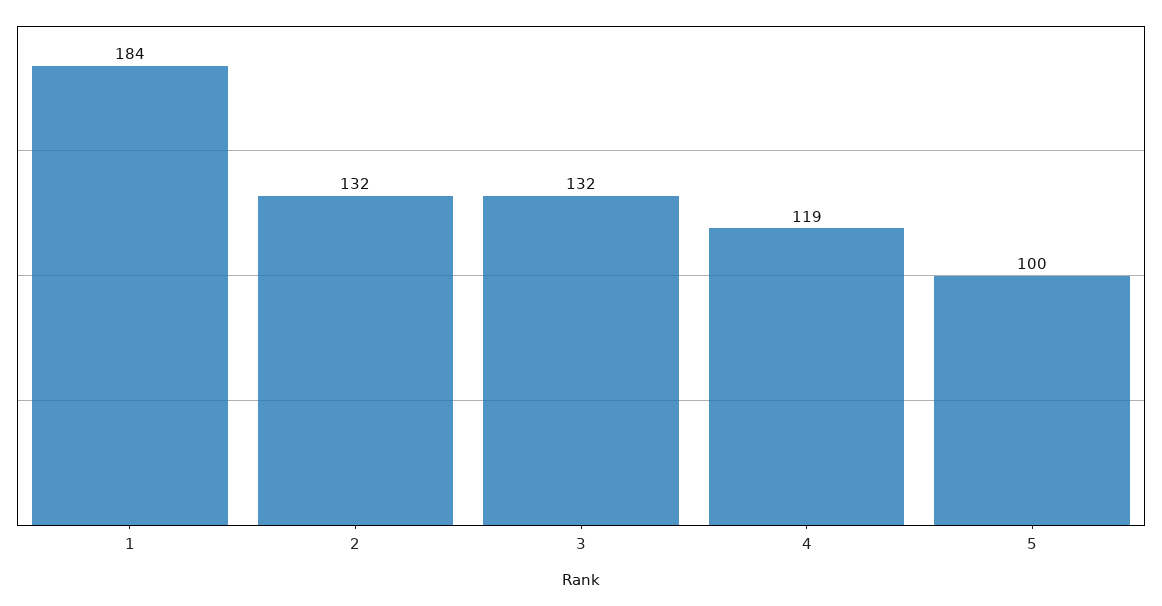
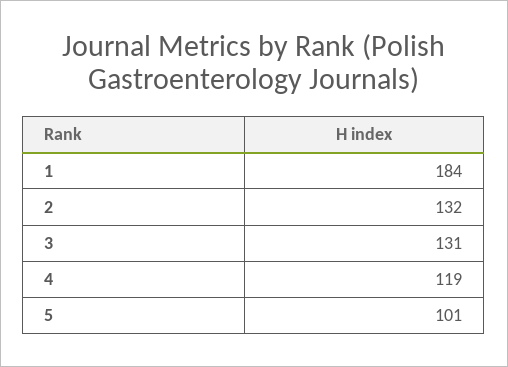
  {
    "1": 184,
    "2": 132,
-   "3": 132,
+   "3": 131,
    "4": 119,
-   "5": 100
+   "5": 101
  }

